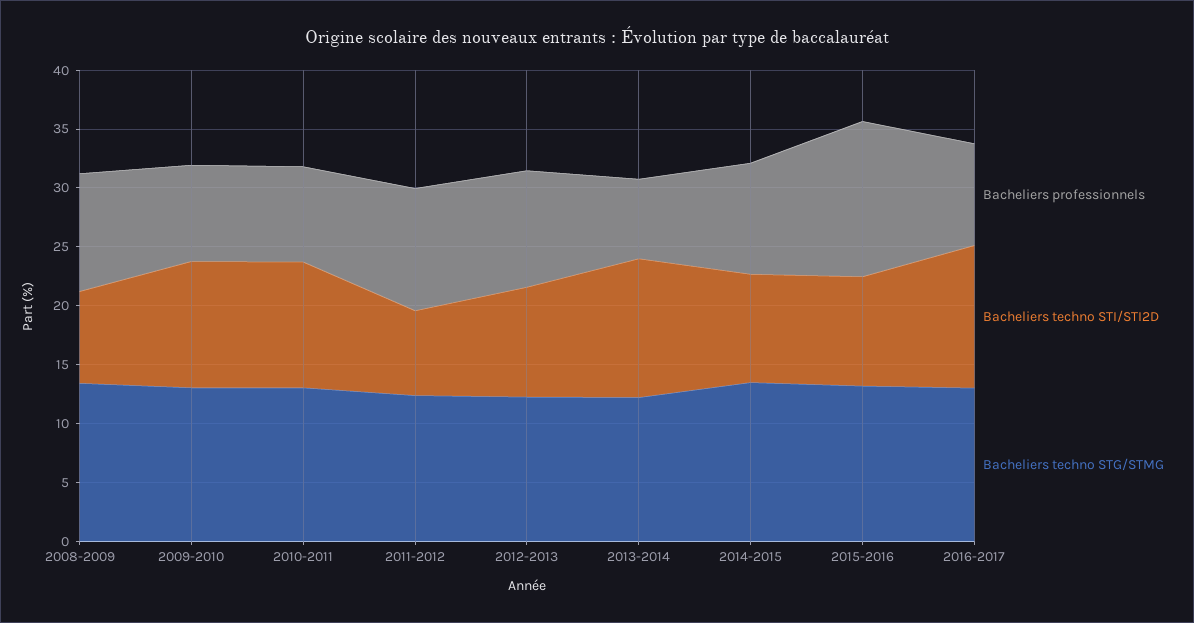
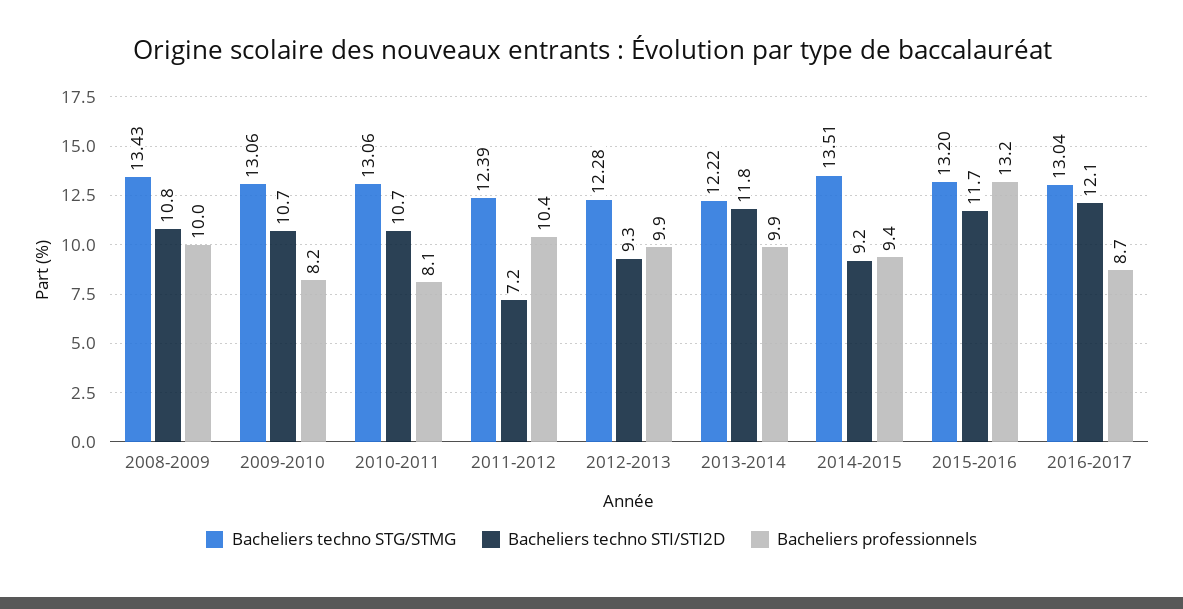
  {
    "Bacheliers professionnels": {
      "2008-2009": 10,
      "2009-2010": 8.2,
      "2010-2011": 8.1,
      "2011-2012": 10.4,
      "2012-2013": 9.9,
-     "2013-2014": 7,
+     "2013-2014": 9.9,
      "2014-2015": 9.4,
      "2015-2016": 13.2,
      "2016-2017": 8.7
    },
    "Bacheliers techno STI/STI2D": {
-     "2008-2009": 8,
+     "2008-2009": 10.8,
      "2009-2010": 10.7,
      "2010-2011": 10.7,
      "2011-2012": 7.2,
      "2012-2013": 9.3,
      "2013-2014": 11.8,
      "2014-2015": 9.2,
-     "2015-2016": 9,
+     "2015-2016": 11.7,
      "2016-2017": 12.1
    },
    "Bacheliers techno STG/STMG": {
      "2008-2009": 13.43,
      "2009-2010": 13.06,
      "2010-2011": 13.06,
      "2011-2012": 12.39,
      "2012-2013": 12.28,
      "2013-2014": 12.22,
      "2014-2015": 13.51,
      "2015-2016": 13.2,
      "2016-2017": 13.04
    }
  }

